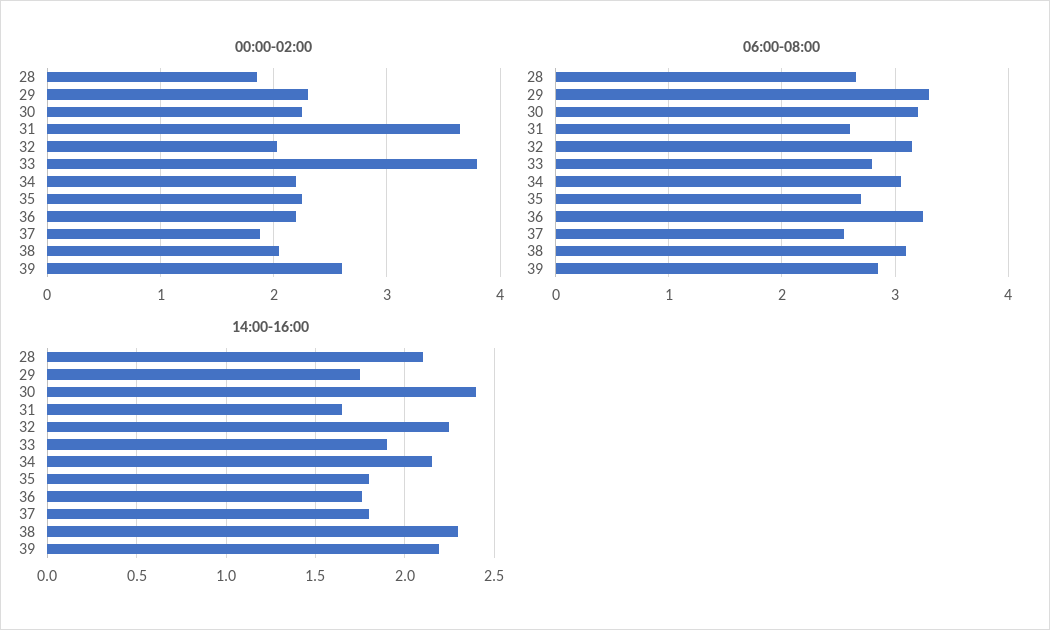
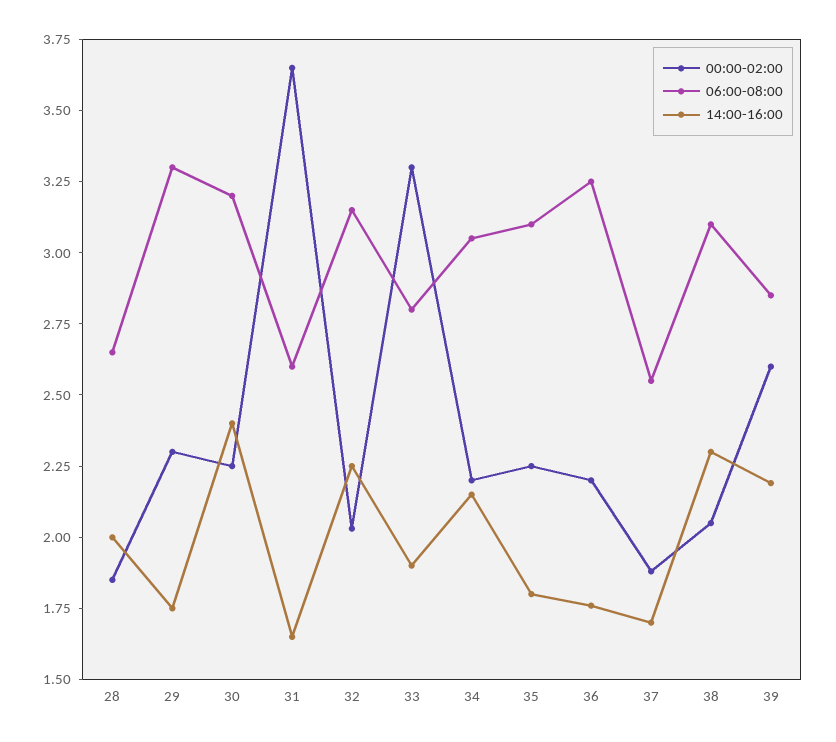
  {
    "00:00-02:00": {
      "28": 1.85,
      "29": 2.3,
      "30": 2.25,
      "31": 3.65,
      "32": 2.05,
-     "33": 3.8,
+     "33": 3.3,
      "34": 2.2,
      "35": 2.25,
      "36": 2.2,
      "37": 1.9,
      "38": 2.05,
      "39": 2.6
    },
    "06:00-08:00": {
      "28": 2.65,
      "29": 3.3,
      "30": 3.2,
      "31": 2.6,
      "32": 3.15,
      "33": 2.8,
      "34": 3.05,
-     "35": 2.7,
+     "35": 3.1,
      "36": 3.25,
      "37": 2.55,
      "38": 3.1,
      "39": 2.85
    },
    "14:00-16:00": {
-     "28": 2.1,
+     "28": 2,
      "29": 1.75,
      "30": 2.4,
      "31": 1.65,
      "32": 2.25,
      "33": 1.9,
      "34": 2.15,
      "35": 1.8,
      "36": 1.75,
-     "37": 1.8,
+     "37": 1.7,
      "38": 2.3,
      "39": 2.2
    }
  }

